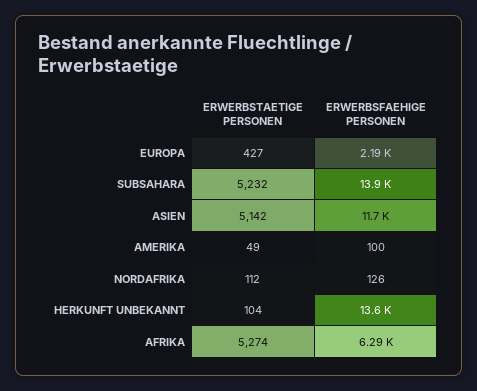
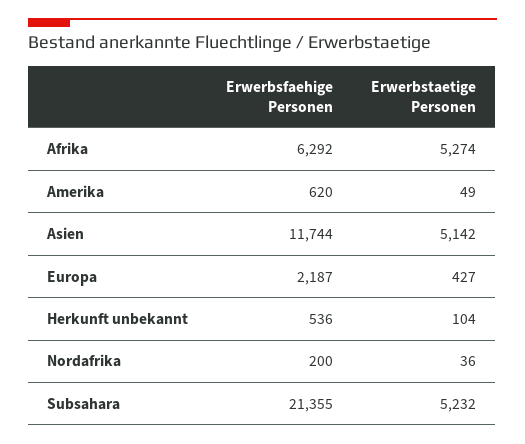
  {
    "ERWERBSTAETIGE PERSONEN": {
      "EUROPA": 427,
      "SUBSAHARA": 5232,
      "ASIEN": 5142,
      "AMERIKA": 49,
-     "NORDAFRIKA": 112,
+     "NORDAFRIKA": 36,
      "HERKUNFT UNBEKANNT": 104,
      "AFRIKA": 5274
    },
    "ERWERBSFAEHIGE PERSONEN": {
      "EUROPA": 2187,
-     "SUBSAHARA": 13900,
+     "SUBSAHARA": 21355,
      "ASIEN": 11744,
-     "AMERIKA": 100,
+     "AMERIKA": 620,
-     "NORDAFRIKA": 126,
+     "NORDAFRIKA": 200,
-     "HERKUNFT UNBEKANNT": 13600,
+     "HERKUNFT UNBEKANNT": 536,
      "AFRIKA": 6292
    }
  }

